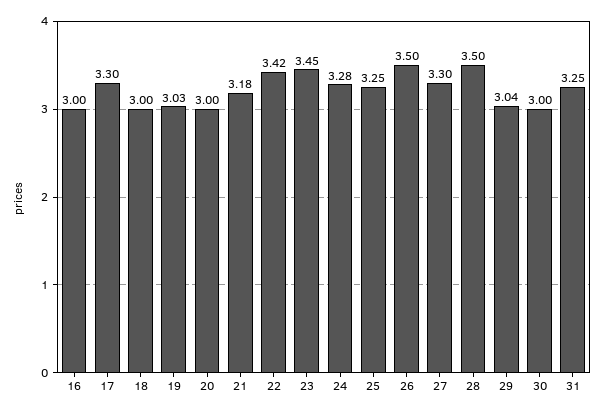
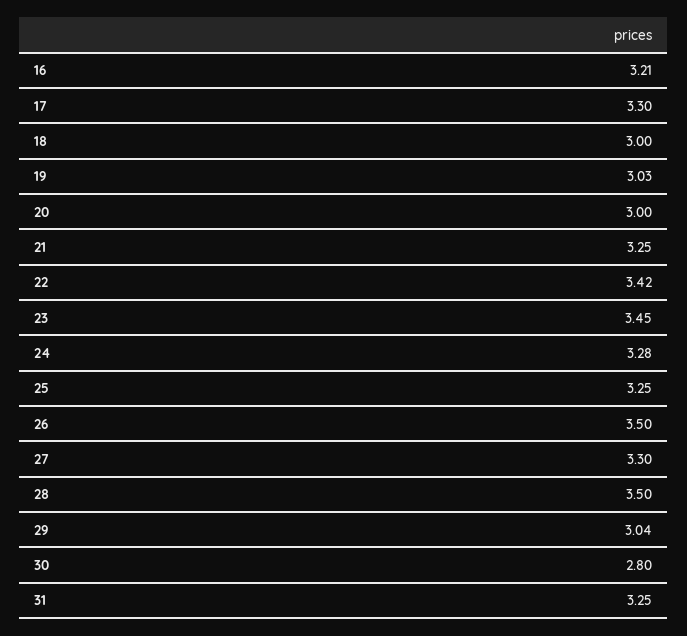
  {
-   "16": 3,
+   "16": 3.21,
    "17": 3.3,
    "18": 3,
    "19": 3.03,
    "20": 3,
-   "21": 3.18,
+   "21": 3.25,
    "22": 3.42,
    "23": 3.45,
    "24": 3.28,
    "25": 3.25,
    "26": 3.5,
    "27": 3.3,
    "28": 3.5,
    "29": 3.04,
-   "30": 3,
+   "30": 2.8,
    "31": 3.25
  }

